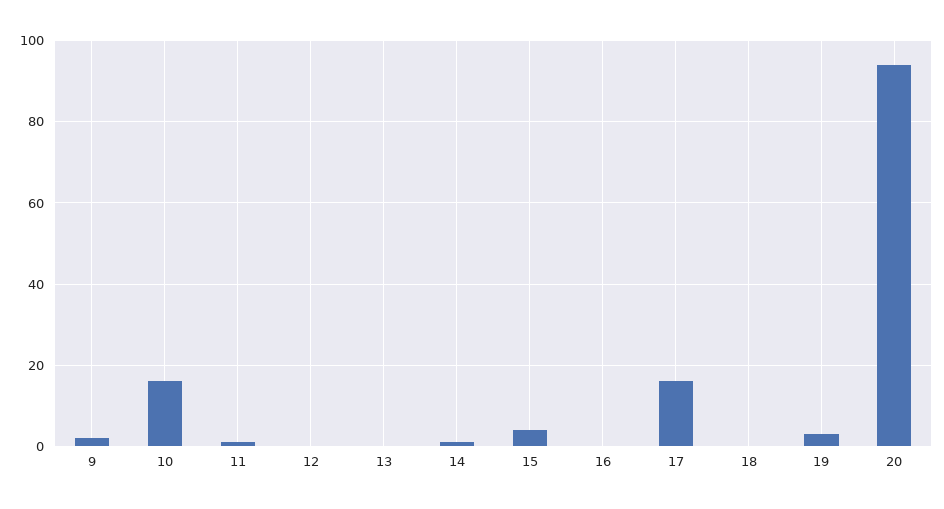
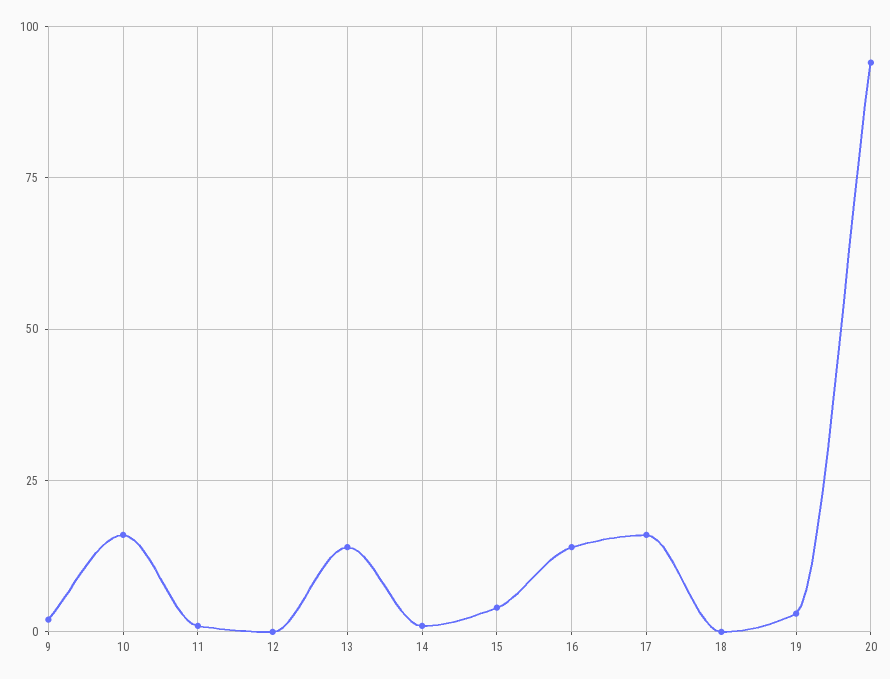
  {
    "9": 0,
    "10": 15,
    "11": 0,
    "12": 0,
-   "13": 0,
+   "13": 15,
    "14": 0,
    "15": 5,
-   "16": 0,
+   "16": 15,
    "17": 15,
    "18": 0,
    "19": 5,
    "20": 95
  }

